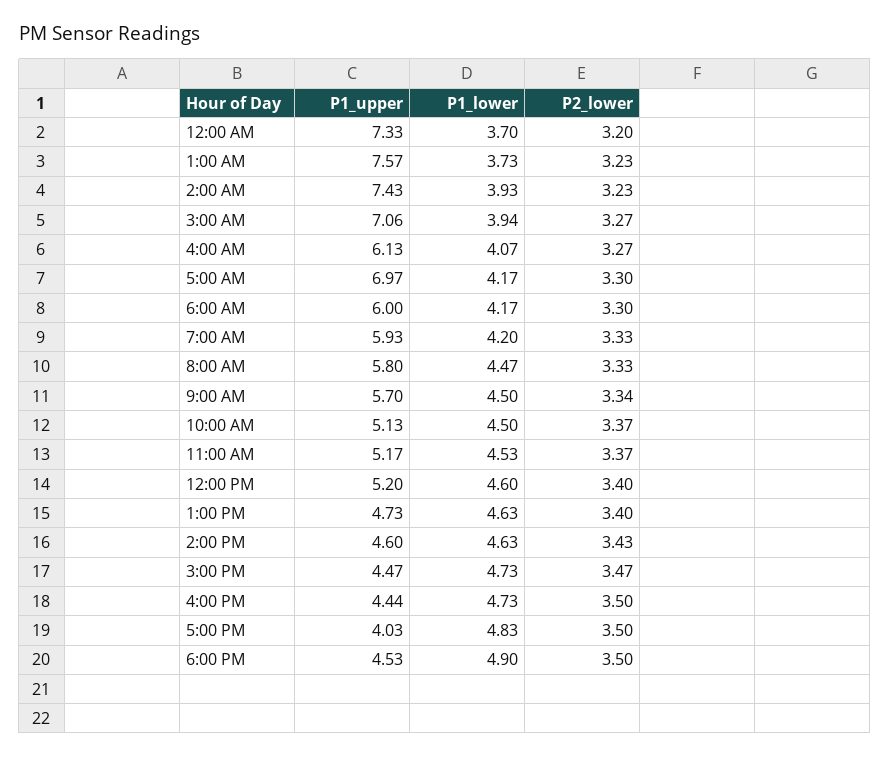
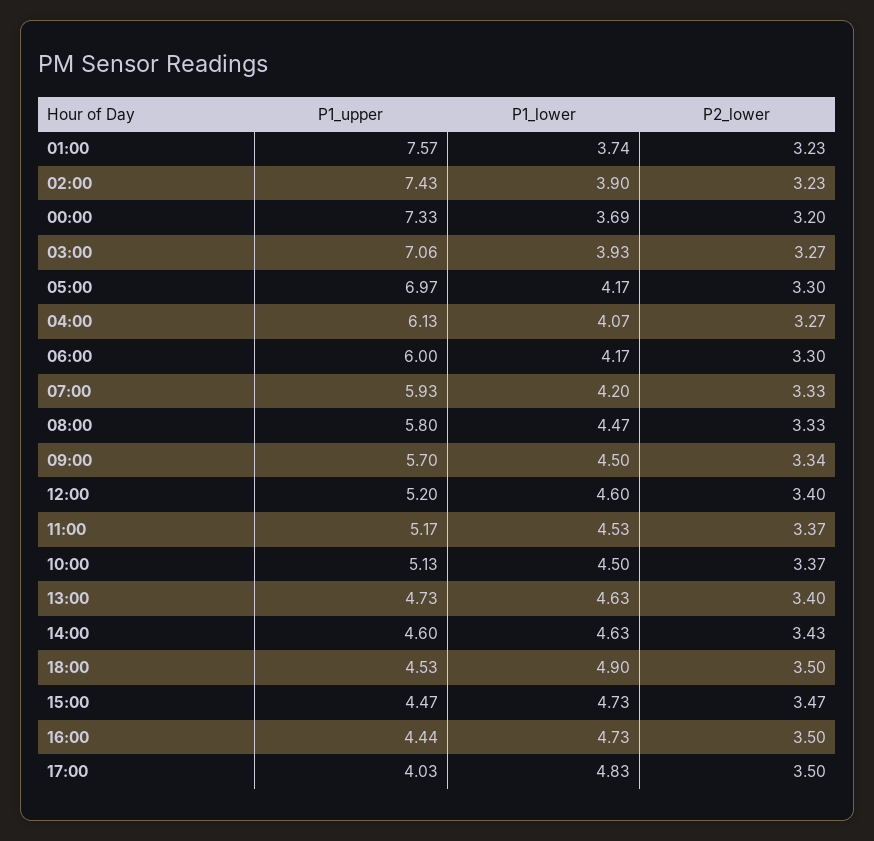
  {
    "P1_upper": {
      "12:00 AM": 7.33,
      "1:00 AM": 7.57,
      "2:00 AM": 7.43,
      "3:00 AM": 7.06,
      "4:00 AM": 6.13,
      "5:00 AM": 6.97,
      "6:00 AM": 6,
      "7:00 AM": 5.93,
      "8:00 AM": 5.8,
      "9:00 AM": 5.7,
      "10:00 AM": 5.13,
      "11:00 AM": 5.17,
      "12:00 PM": 5.2,
      "1:00 PM": 4.73,
      "2:00 PM": 4.6,
      "3:00 PM": 4.47,
      "4:00 PM": 4.44,
      "5:00 PM": 4.03,
      "6:00 PM": 4.53
    },
    "P1_lower": {
-     "12:00 AM": 3.7,
+     "12:00 AM": 3.69,
-     "1:00 AM": 3.73,
+     "1:00 AM": 3.74,
-     "2:00 AM": 3.93,
+     "2:00 AM": 3.9,
-     "3:00 AM": 3.94,
+     "3:00 AM": 3.93,
      "4:00 AM": 4.07,
      "5:00 AM": 4.17,
      "6:00 AM": 4.17,
      "7:00 AM": 4.2,
      "8:00 AM": 4.47,
      "9:00 AM": 4.5,
      "10:00 AM": 4.5,
      "11:00 AM": 4.53,
      "12:00 PM": 4.6,
      "1:00 PM": 4.63,
      "2:00 PM": 4.63,
      "3:00 PM": 4.73,
      "4:00 PM": 4.73,
      "5:00 PM": 4.83,
      "6:00 PM": 4.9
    },
    "P2_lower": {
      "12:00 AM": 3.2,
      "1:00 AM": 3.23,
      "2:00 AM": 3.23,
      "3:00 AM": 3.27,
      "4:00 AM": 3.27,
      "5:00 AM": 3.3,
      "6:00 AM": 3.3,
      "7:00 AM": 3.33,
      "8:00 AM": 3.33,
      "9:00 AM": 3.34,
      "10:00 AM": 3.37,
      "11:00 AM": 3.37,
      "12:00 PM": 3.4,
      "1:00 PM": 3.4,
      "2:00 PM": 3.43,
      "3:00 PM": 3.47,
      "4:00 PM": 3.5,
      "5:00 PM": 3.5,
      "6:00 PM": 3.5
    }
  }

